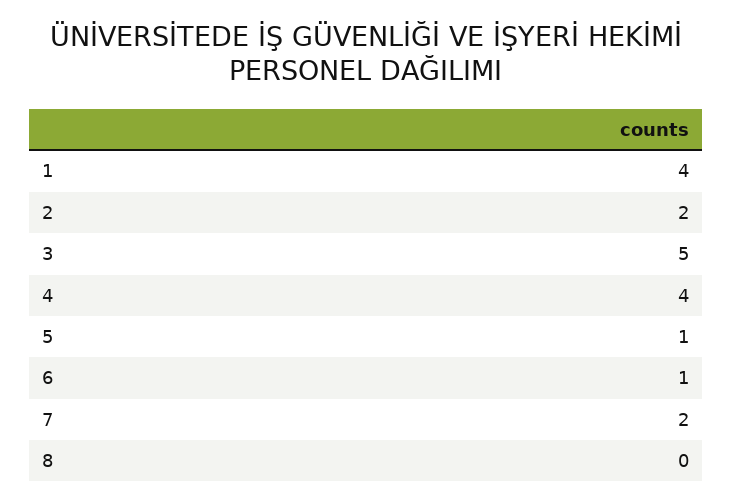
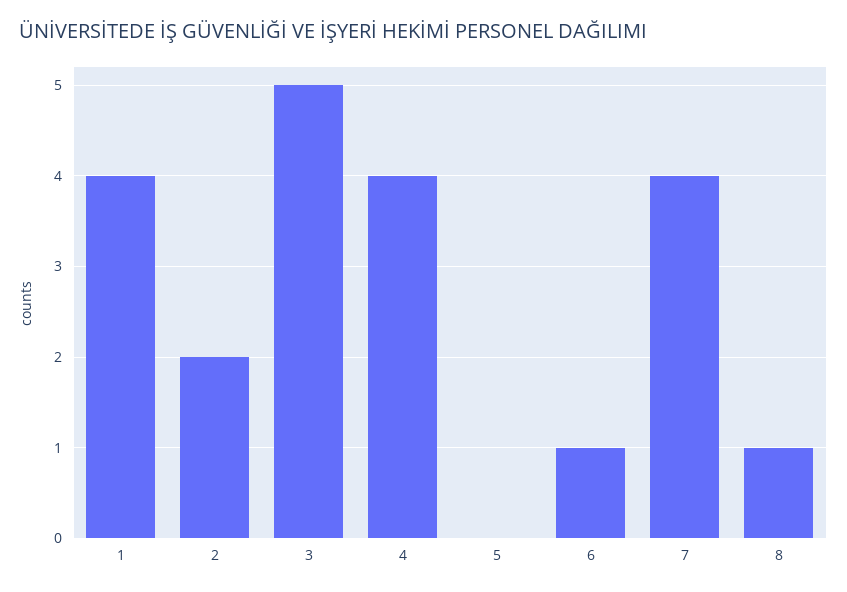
  {
    "1": 4,
    "2": 2,
    "3": 5,
    "4": 4,
-   "5": 1,
+   "5": 0,
    "6": 1,
-   "7": 2,
+   "7": 4,
-   "8": 0
+   "8": 1
  }

